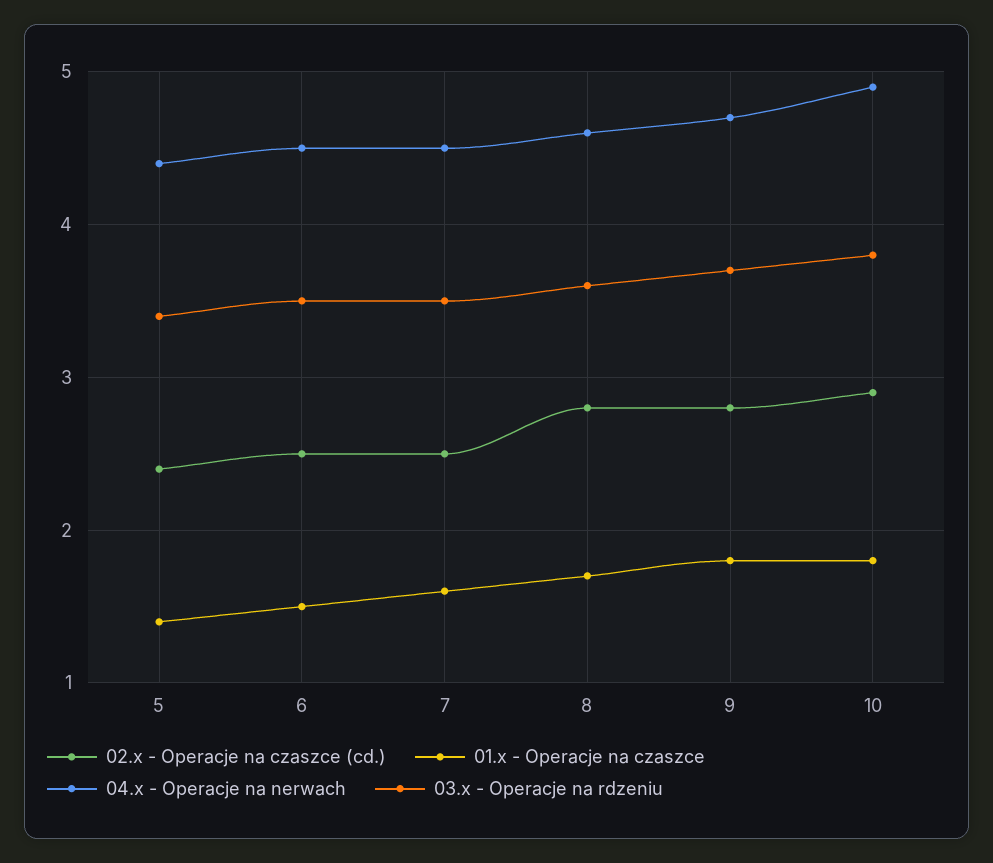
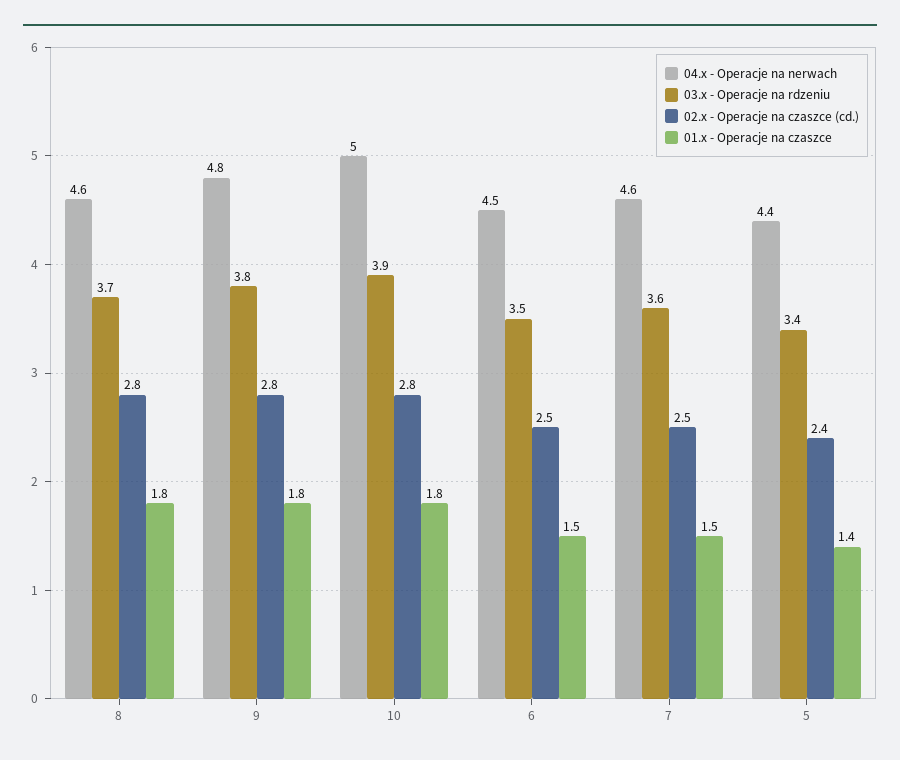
  {
    "02.x - Operacje na czaszce (cd.)": {
      "5": 2.4,
      "6": 2.5,
      "7": 2.5,
      "8": 2.8,
      "9": 2.8,
-     "10": 2.9
+     "10": 2.8
    },
    "01.x - Operacje na czaszce": {
      "5": 1.4,
      "6": 1.5,
-     "7": 1.6,
+     "7": 1.5,
-     "8": 1.7,
+     "8": 1.8,
      "9": 1.8,
      "10": 1.8
    },
    "04.x - Operacje na nerwach": {
      "5": 4.4,
      "6": 4.5,
-     "7": 4.5,
+     "7": 4.6,
      "8": 4.6,
-     "9": 4.7,
+     "9": 4.8,
-     "10": 4.9
+     "10": 5
    },
    "03.x - Operacje na rdzeniu": {
      "5": 3.4,
      "6": 3.5,
-     "7": 3.5,
+     "7": 3.6,
-     "8": 3.6,
+     "8": 3.7,
-     "9": 3.7,
+     "9": 3.8,
-     "10": 3.8
+     "10": 3.9
    }
  }

